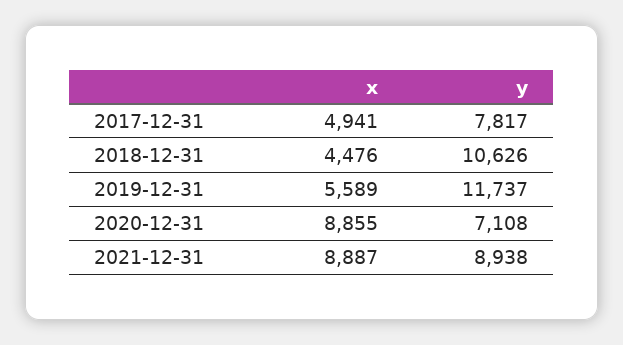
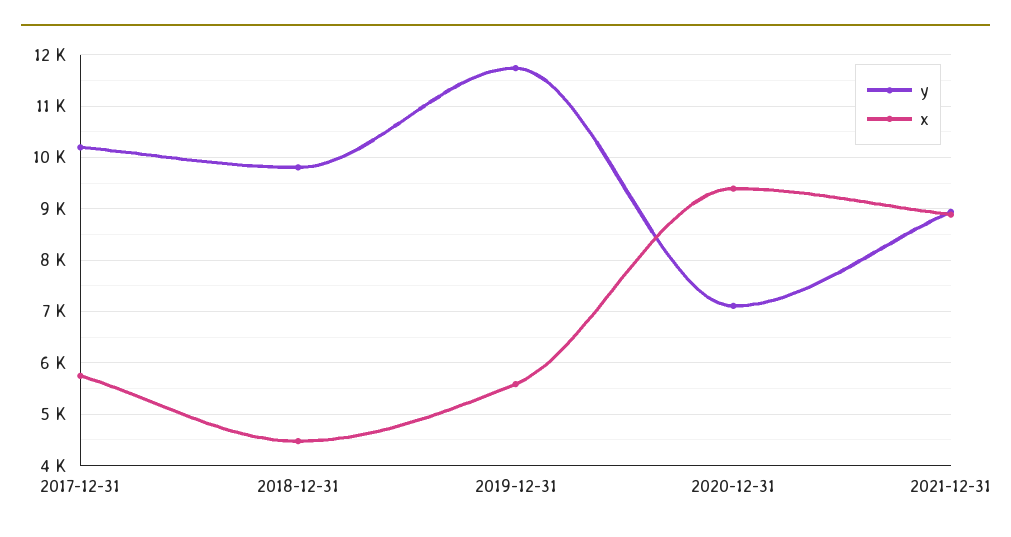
  {
    "x": {
-     "2017-12-31": 4941,
+     "2017-12-31": 5800,
      "2018-12-31": 4476,
      "2019-12-31": 5589,
-     "2020-12-31": 8855,
+     "2020-12-31": 9400,
      "2021-12-31": 8887
    },
    "y": {
-     "2017-12-31": 7817,
+     "2017-12-31": 10200,
-     "2018-12-31": 10626,
+     "2018-12-31": 9800,
      "2019-12-31": 11737,
      "2020-12-31": 7108,
      "2021-12-31": 8938
    }
  }

